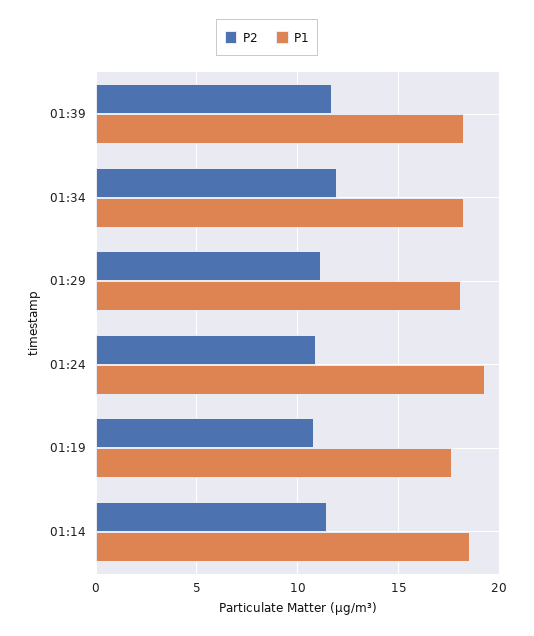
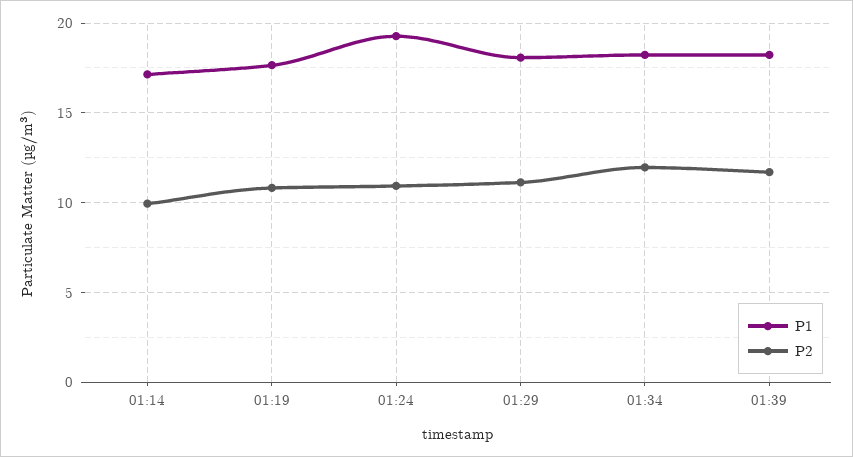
  {
    "P2": {
      "01:39": 11.5,
      "01:34": 12,
      "01:29": 11,
      "01:24": 11,
      "01:19": 11,
-     "01:14": 11.5
+     "01:14": 10
    },
    "P1": {
      "01:39": 18,
      "01:34": 18,
      "01:29": 18,
      "01:24": 19.5,
      "01:19": 17.5,
-     "01:14": 18.5
+     "01:14": 17
    }
  }

